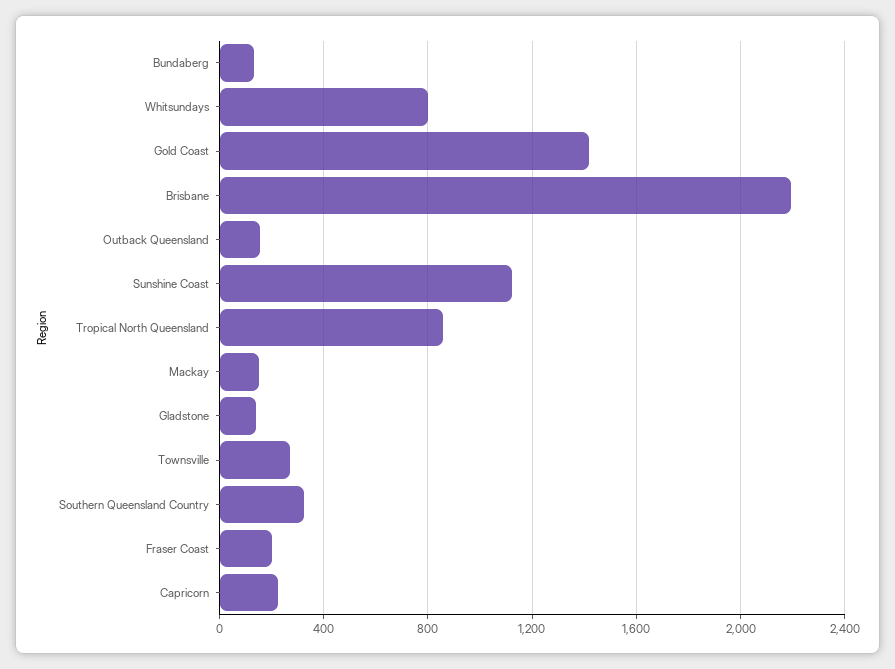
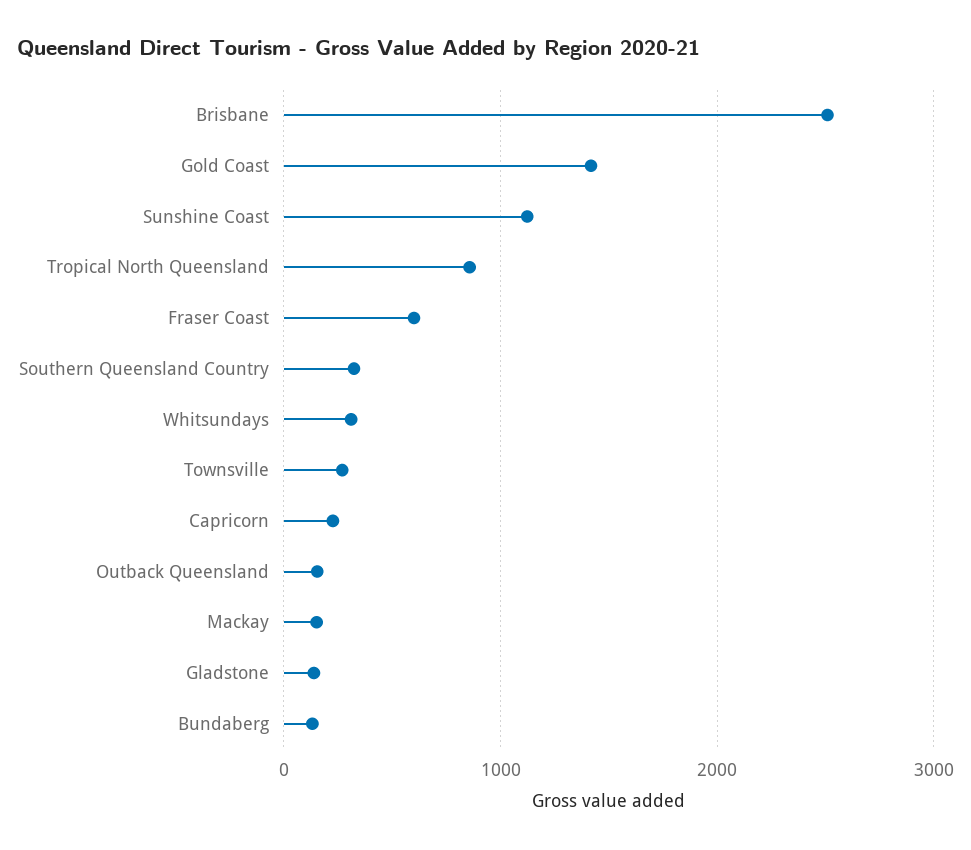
  {
    "Bundaberg": 150,
-   "Whitsundays": 800,
+   "Whitsundays": 300,
    "Gold Coast": 1400,
-   "Brisbane": 2200,
+   "Brisbane": 2500,
    "Outback Queensland": 150,
    "Sunshine Coast": 1100,
    "Tropical North Queensland": 850,
    "Mackay": 150,
    "Gladstone": 150,
    "Townsville": 250,
    "Southern Queensland Country": 300,
-   "Fraser Coast": 200,
+   "Fraser Coast": 600,
    "Capricorn": 250
  }

